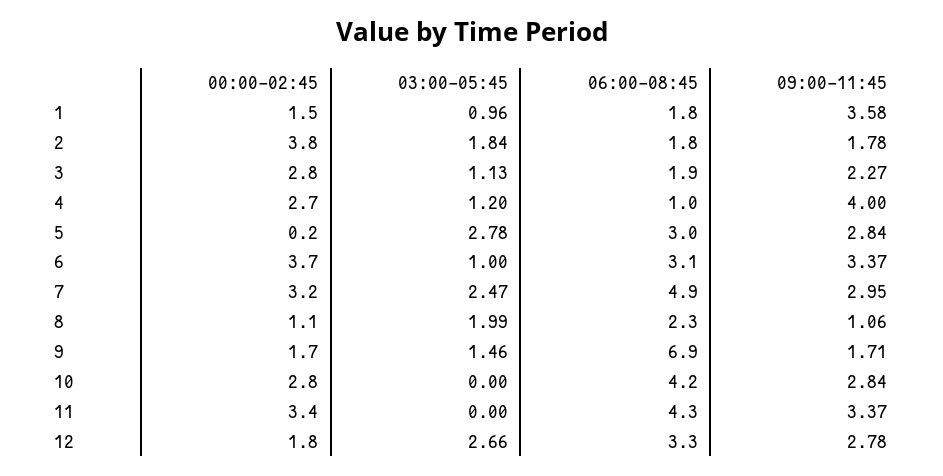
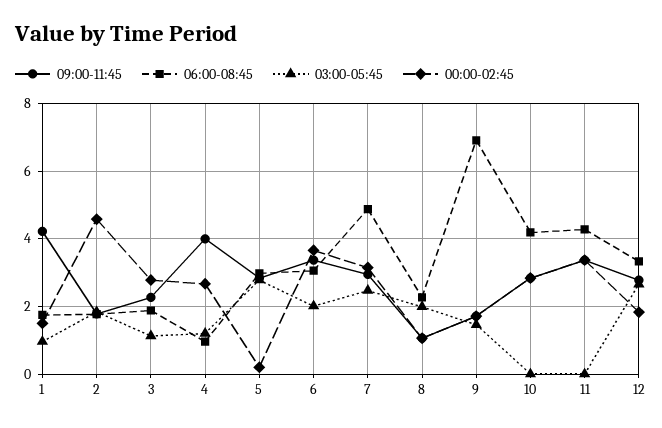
  {
    "00:00-02:45": {
      "1": 1.5,
-     "2": 3.8,
+     "2": 4.6,
      "3": 2.8,
      "4": 2.7,
      "5": 0.2,
      "6": 3.7,
      "7": 3.2,
      "8": 1.1,
      "9": 1.7,
      "10": 2.8,
      "11": 3.4,
      "12": 1.8
    },
    "03:00-05:45": {
      "1": 0.96,
      "2": 1.84,
      "3": 1.13,
      "4": 1.2,
      "5": 2.78,
-     "6": 1,
+     "6": 2,
      "7": 2.47,
      "8": 1.99,
      "9": 1.46,
      "10": 0,
      "11": 0,
      "12": 2.66
    },
    "06:00-08:45": {
      "1": 1.8,
      "2": 1.8,
      "3": 1.9,
      "4": 1,
      "5": 3,
      "6": 3.1,
      "7": 4.9,
      "8": 2.3,
      "9": 6.9,
      "10": 4.2,
      "11": 4.3,
      "12": 3.3
    },
    "09:00-11:45": {
-     "1": 3.58,
+     "1": 4.2,
      "2": 1.78,
      "3": 2.27,
      "4": 4,
      "5": 2.84,
      "6": 3.37,
      "7": 2.95,
      "8": 1.06,
      "9": 1.71,
      "10": 2.84,
      "11": 3.37,
      "12": 2.78
    }
  }

